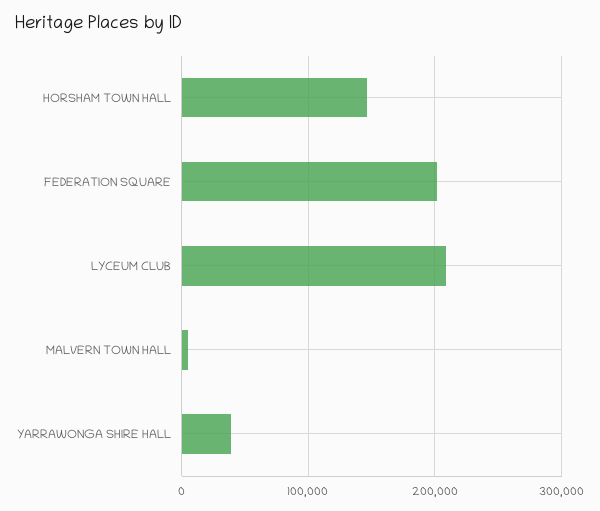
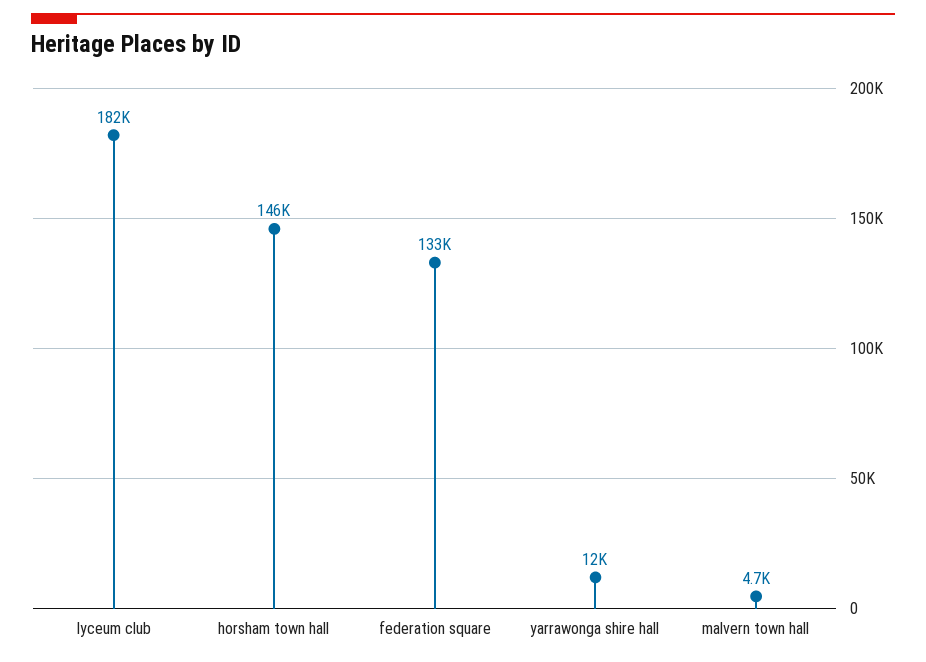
  {
    "HORSHAM TOWN HALL": 146000,
-   "FEDERATION SQUARE": 200000,
+   "FEDERATION SQUARE": 133000,
-   "LYCEUM CLUB": 210000,
+   "LYCEUM CLUB": 182000,
    "MALVERN TOWN HALL": 4700,
-   "YARRAWONGA SHIRE HALL": 40000
+   "YARRAWONGA SHIRE HALL": 12000
  }

